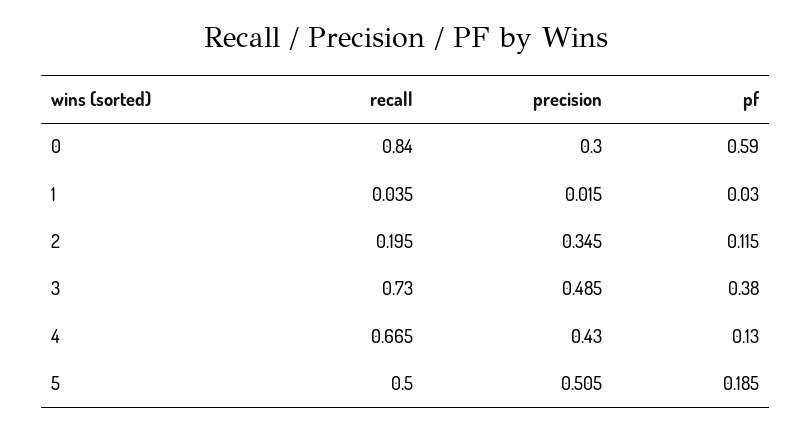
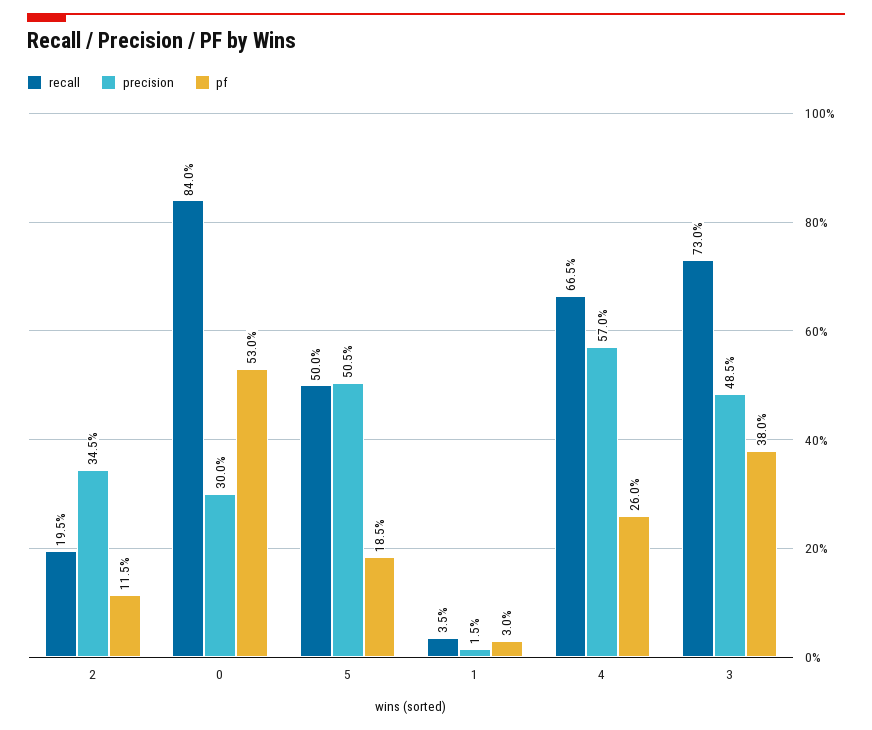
  {
    "recall": {
      "0": 0.84,
      "1": 0.035,
      "2": 0.195,
      "3": 0.73,
      "4": 0.665,
      "5": 0.5
    },
    "precision": {
      "0": 0.3,
      "1": 0.015,
      "2": 0.345,
      "3": 0.485,
-     "4": 0.43,
+     "4": 0.57,
      "5": 0.505
    },
    "pf": {
-     "0": 0.59,
+     "0": 0.53,
      "1": 0.03,
      "2": 0.115,
      "3": 0.38,
-     "4": 0.13,
+     "4": 0.26,
      "5": 0.185
    }
  }

